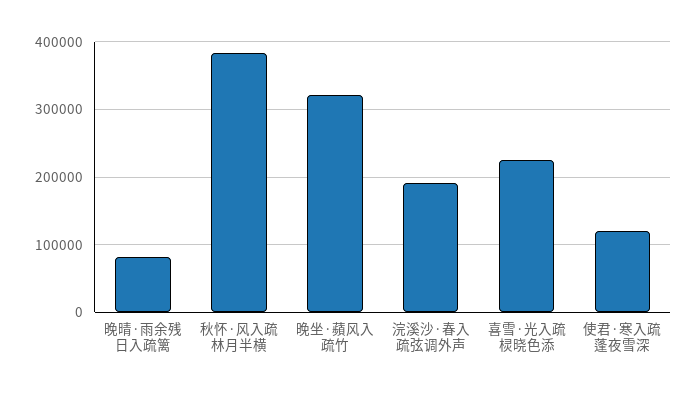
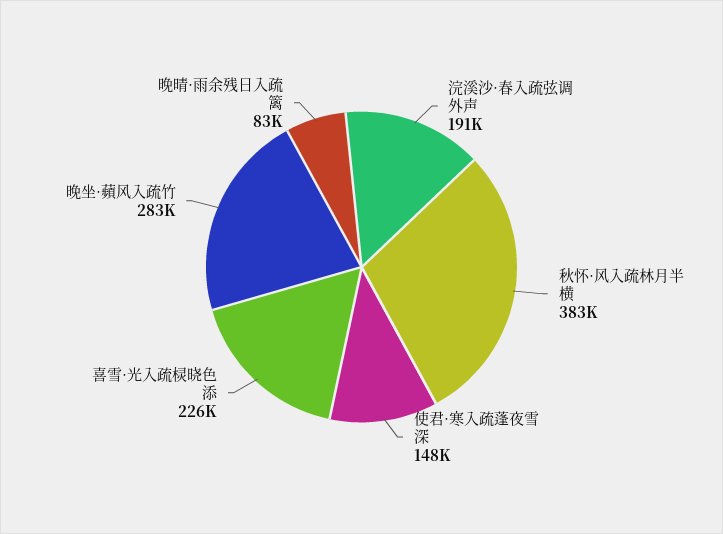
  {
    "晚晴·雨余残日入疏篱": 83000,
    "秋怀·风入疏林月半横": 383000,
-   "晚坐·蘋风入疏竹": 320000,
+   "晚坐·蘋风入疏竹": 283000,
    "浣溪沙·春入疏弦调外声": 191000,
    "喜雪·光入疏棂晓色添": 226000,
-   "使君·寒入疏蓬夜雪深": 120000
+   "使君·寒入疏蓬夜雪深": 148000
  }

